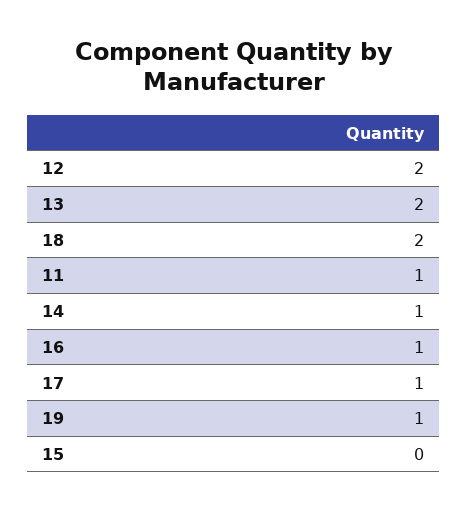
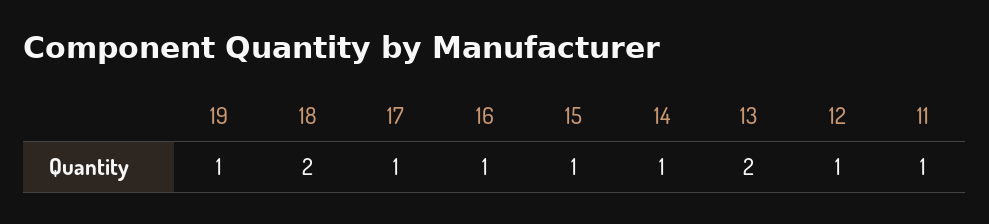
  {
-   "12": 2,
+   "12": 1,
    "13": 2,
    "18": 2,
    "11": 1,
    "14": 1,
    "16": 1,
    "17": 1,
    "19": 1,
-   "15": 0
+   "15": 1
  }

